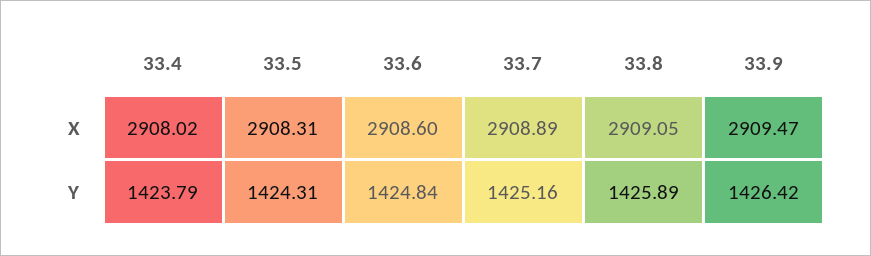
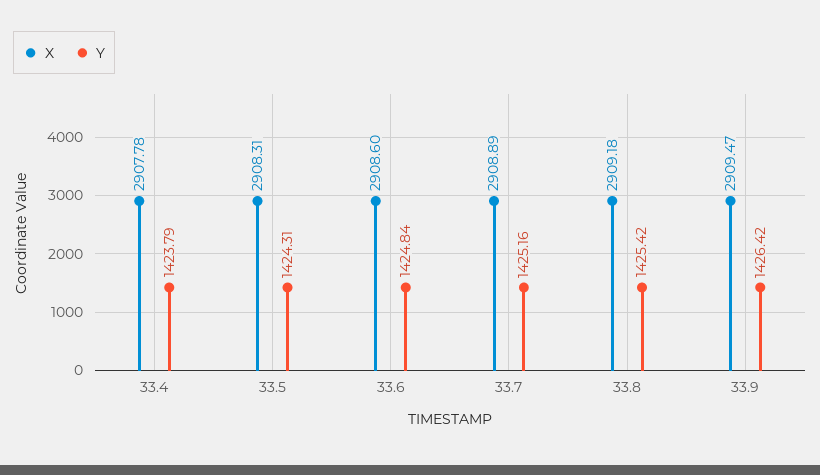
  {
    "X": {
-     "33.4": 2908.02,
+     "33.4": 2907.78,
      "33.5": 2908.31,
      "33.6": 2908.6,
      "33.7": 2908.89,
-     "33.8": 2909.05,
+     "33.8": 2909.18,
      "33.9": 2909.47
    },
    "Y": {
      "33.4": 1423.79,
      "33.5": 1424.31,
      "33.6": 1424.84,
      "33.7": 1425.16,
-     "33.8": 1425.89,
+     "33.8": 1425.42,
      "33.9": 1426.42
    }
  }

